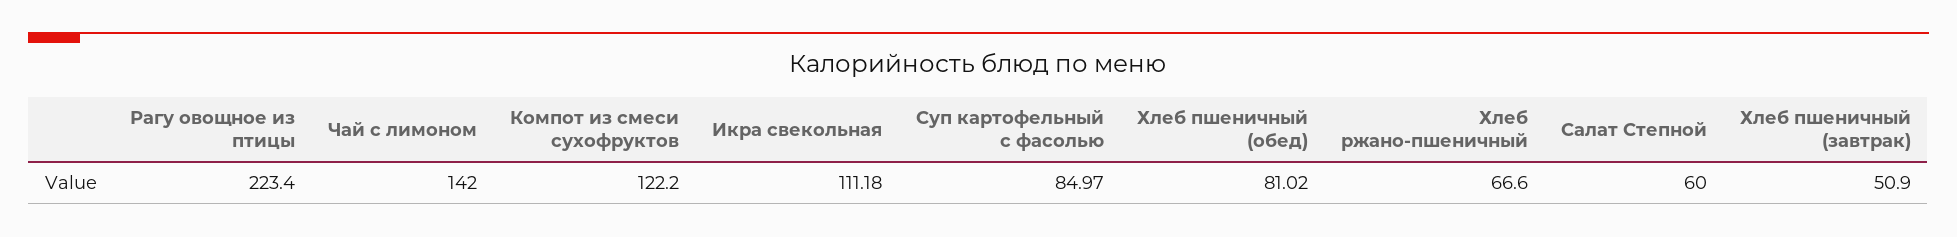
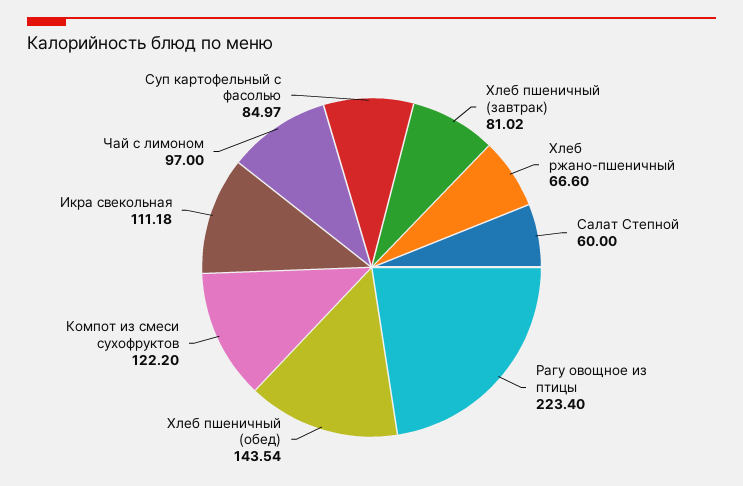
  {
    "Рагу овощное из птицы": 223.4,
-   "Чай с лимоном": 142,
+   "Чай с лимоном": 97,
    "Компот из смеси сухофруктов": 122.2,
    "Икра свекольная": 111.18,
    "Суп картофельный с фасолью": 84.97,
-   "Хлеб пшеничный (обед)": 81.02,
+   "Хлеб пшеничный (обед)": 143.54,
    "Хлеб ржано-пшеничный": 66.6,
    "Салат Степной": 60,
-   "Хлеб пшеничный (завтрак)": 50.9
+   "Хлеб пшеничный (завтрак)": 81.02
  }

